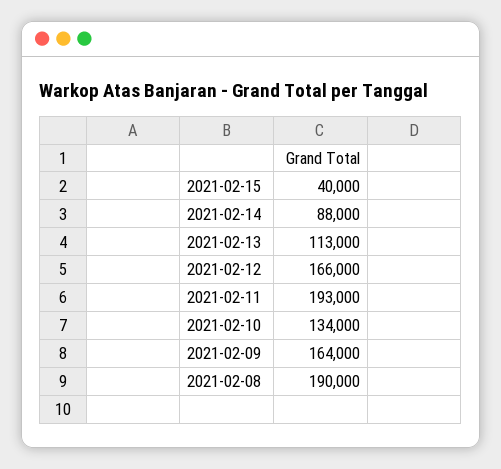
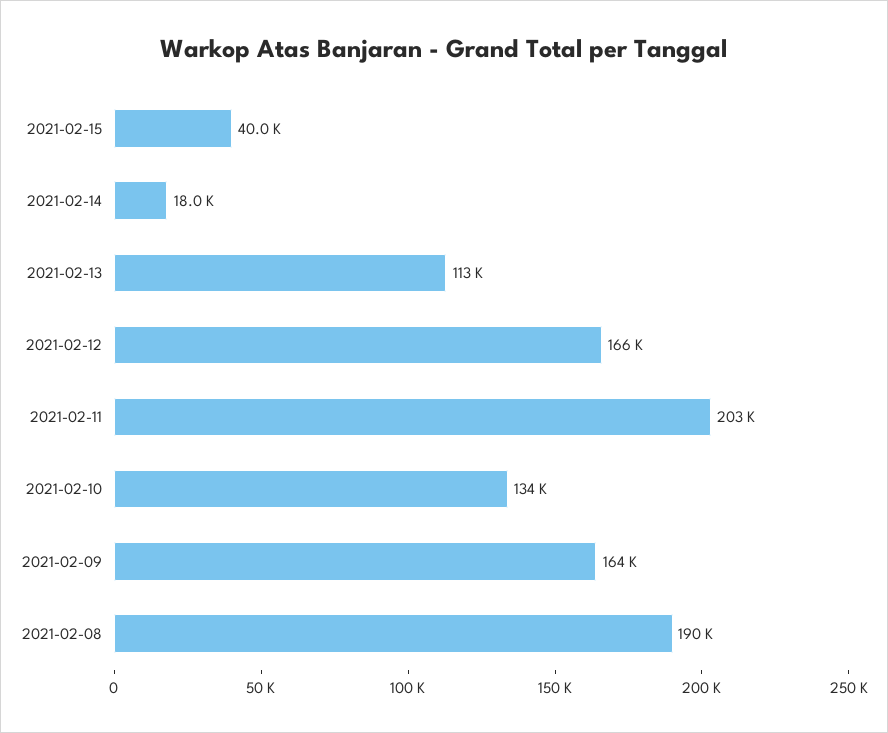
  {
    "2021-02-15": 40000,
-   "2021-02-14": 88000,
+   "2021-02-14": 18000,
    "2021-02-13": 113000,
    "2021-02-12": 166000,
-   "2021-02-11": 193000,
+   "2021-02-11": 203000,
    "2021-02-10": 134000,
    "2021-02-09": 164000,
    "2021-02-08": 190000
  }

